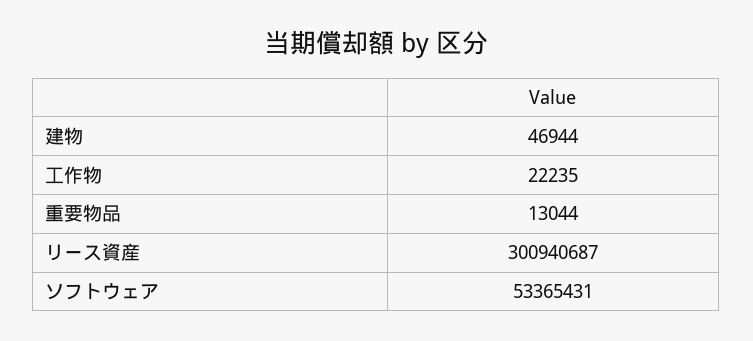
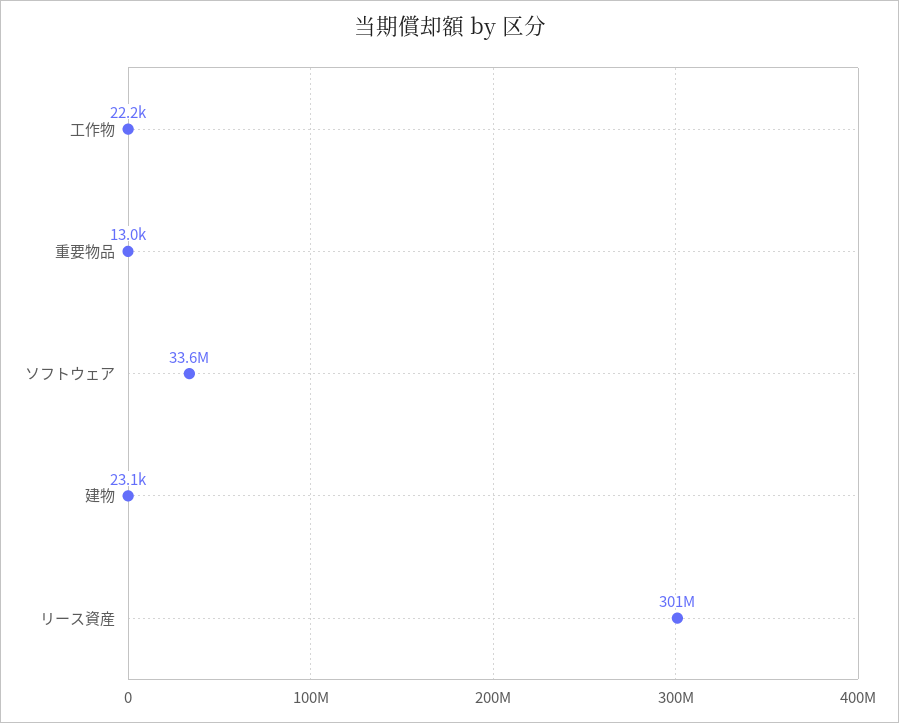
  {
-   "建物": 46944,
+   "建物": 23100,
    "工作物": 22235,
    "重要物品": 13044,
    "リース資産": 300940687,
-   "ソフトウェア": 53365431
+   "ソフトウェア": 33600000
  }

